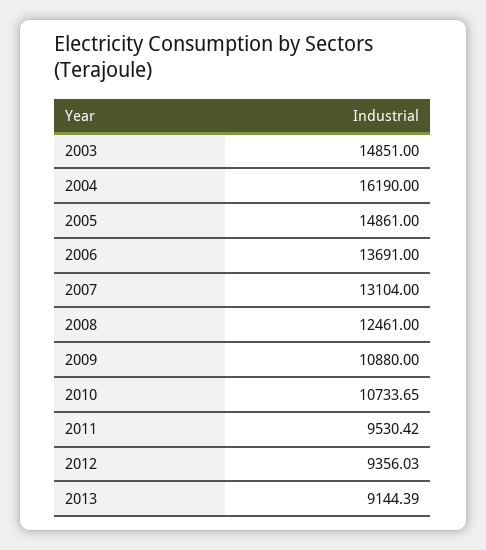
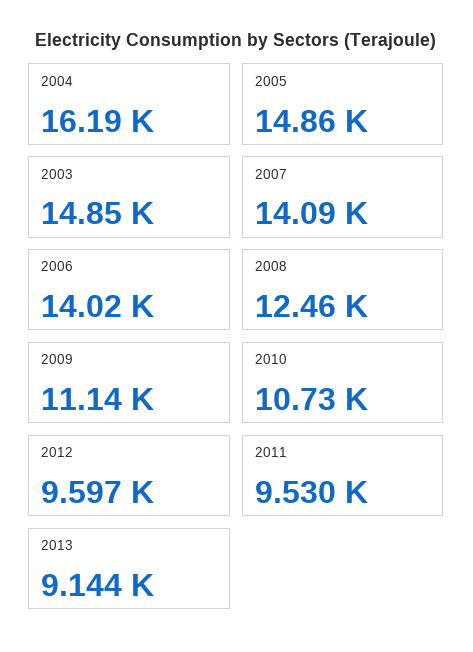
  {
    "2003": 14851,
    "2004": 16190,
    "2005": 14861,
-   "2006": 13691,
+   "2006": 14020,
-   "2007": 13104,
+   "2007": 14090,
    "2008": 12461,
-   "2009": 10880,
+   "2009": 11140,
    "2010": 10733.65,
    "2011": 9530.42,
-   "2012": 9356.03,
+   "2012": 9597,
    "2013": 9144.39
  }

